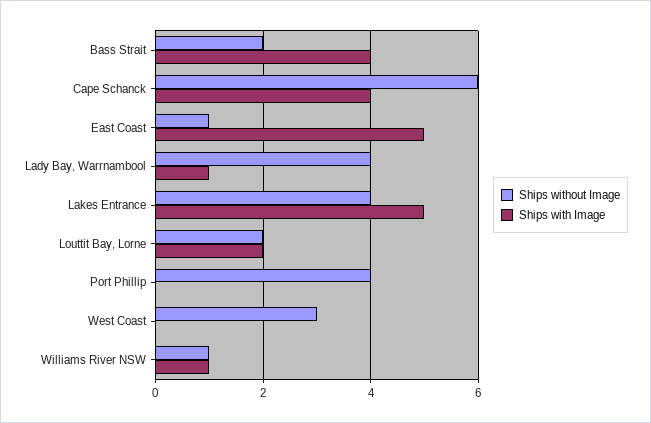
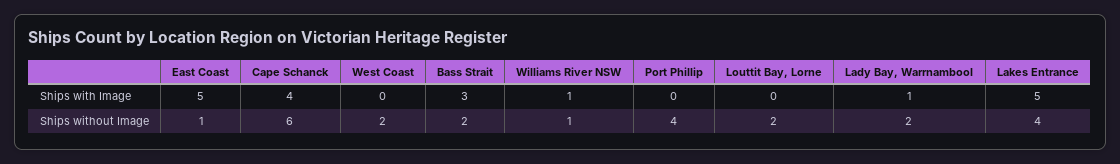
  {
    "Ships without Image": {
      "Bass Strait": 2,
      "Cape Schanck": 6,
      "East Coast": 1,
-     "Lady Bay, Warrnambool": 4,
+     "Lady Bay, Warrnambool": 2,
      "Lakes Entrance": 4,
      "Louttit Bay, Lorne": 2,
      "Port Phillip": 4,
-     "West Coast": 3,
+     "West Coast": 2,
      "Williams River NSW": 1
    },
    "Ships with Image": {
-     "Bass Strait": 4,
+     "Bass Strait": 3,
      "Cape Schanck": 4,
      "East Coast": 5,
      "Lady Bay, Warrnambool": 1,
      "Lakes Entrance": 5,
-     "Louttit Bay, Lorne": 2,
+     "Louttit Bay, Lorne": 0,
      "Port Phillip": 0,
      "West Coast": 0,
      "Williams River NSW": 1
    }
  }

